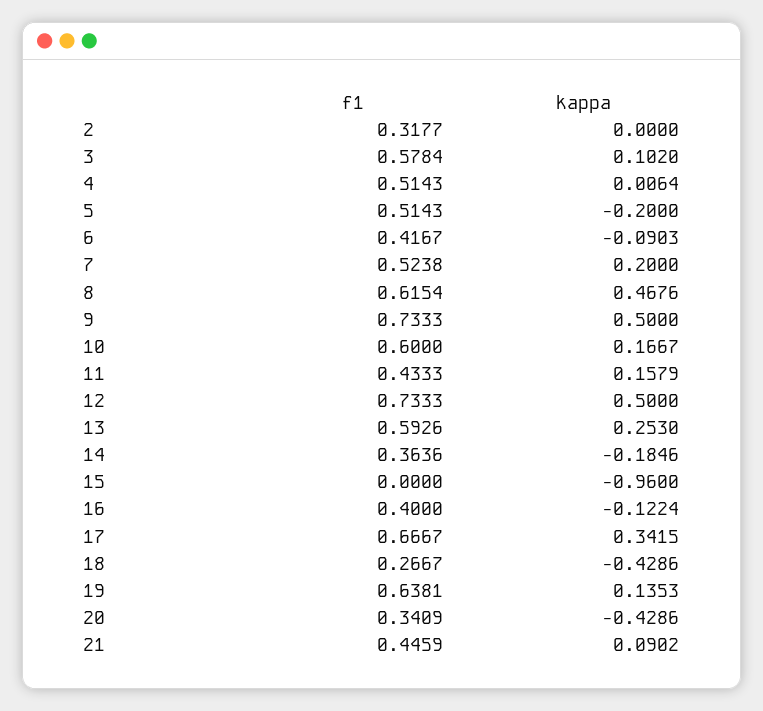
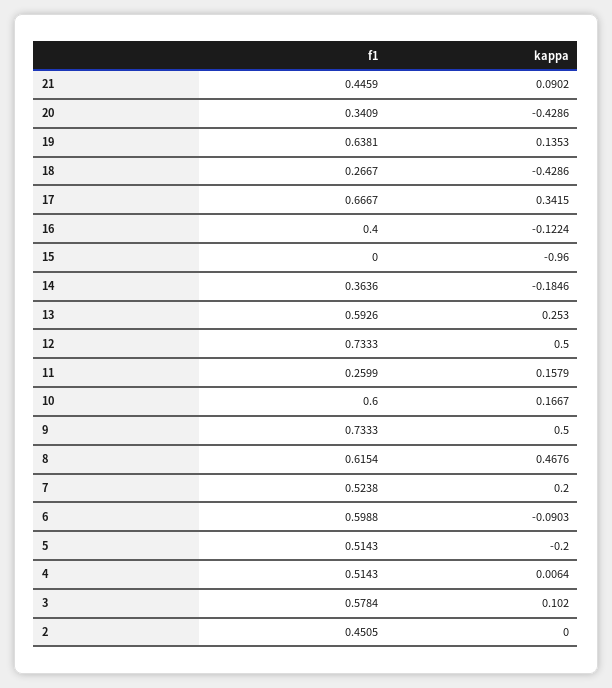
  {
    "f1": {
-     "2": 0.3177,
+     "2": 0.4505,
      "3": 0.5784,
      "4": 0.5143,
      "5": 0.5143,
-     "6": 0.4167,
+     "6": 0.5988,
      "7": 0.5238,
      "8": 0.6154,
      "9": 0.7333,
      "10": 0.6,
-     "11": 0.4333,
+     "11": 0.2599,
      "12": 0.7333,
      "13": 0.5926,
      "14": 0.3636,
      "15": 0,
      "16": 0.4,
      "17": 0.6667,
      "18": 0.2667,
      "19": 0.6381,
      "20": 0.3409,
      "21": 0.4459
    },
    "kappa": {
      "2": 0,
      "3": 0.102,
      "4": 0.0064,
      "5": -0.2,
      "6": -0.0903,
      "7": 0.2,
      "8": 0.4676,
      "9": 0.5,
      "10": 0.1667,
      "11": 0.1579,
      "12": 0.5,
      "13": 0.253,
      "14": -0.1846,
      "15": -0.96,
      "16": -0.1224,
      "17": 0.3415,
      "18": -0.4286,
      "19": 0.1353,
      "20": -0.4286,
      "21": 0.0902
    }
  }

